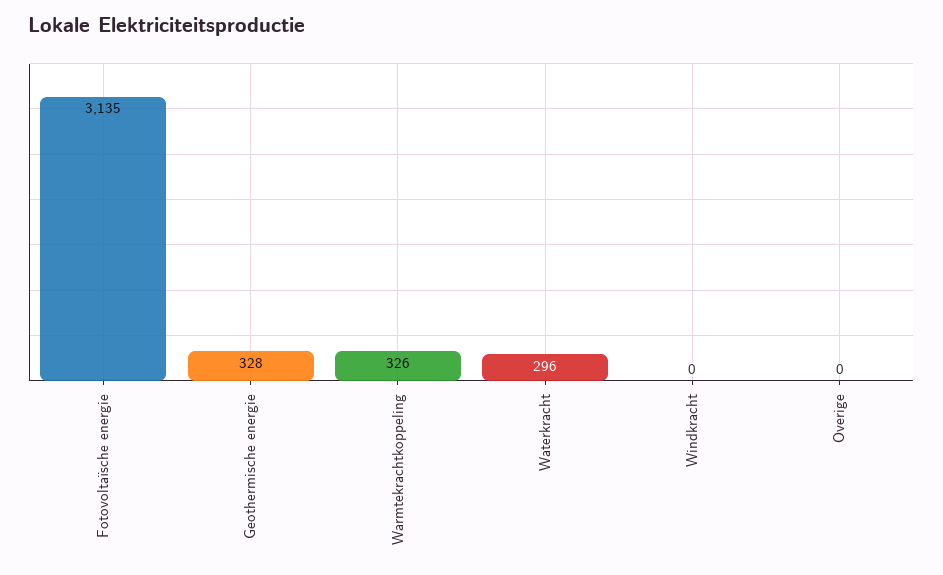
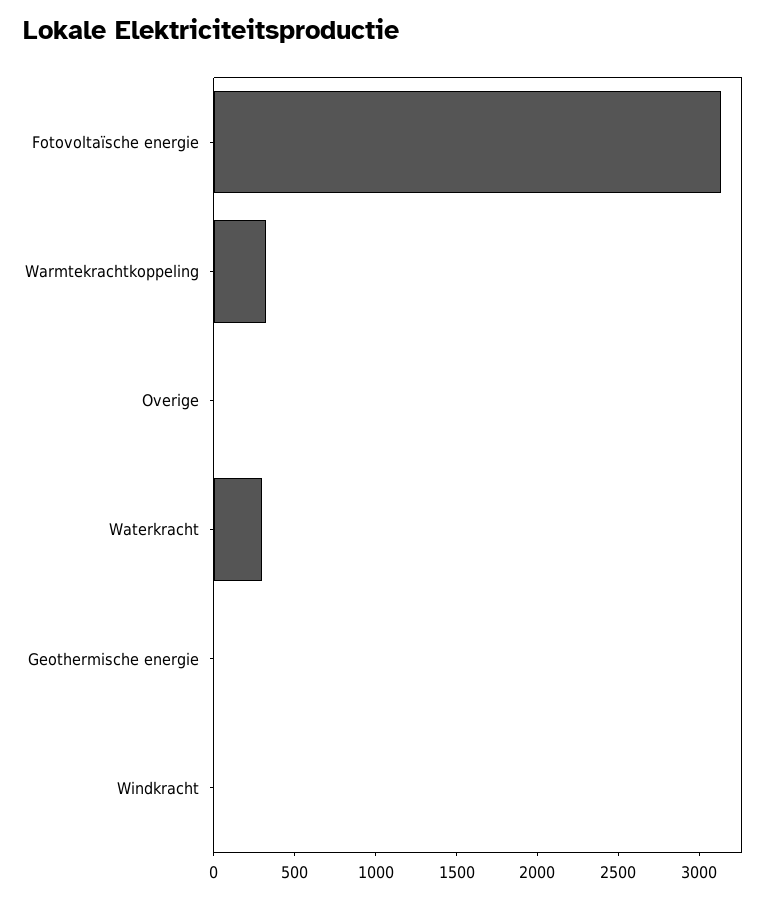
  {
    "Fotovoltaïsche energie": 3135,
-   "Geothermische energie": 328,
+   "Geothermische energie": 0,
    "Warmtekrachtkoppeling": 326,
    "Waterkracht": 296,
    "Windkracht": 0,
    "Overige": 0
  }

